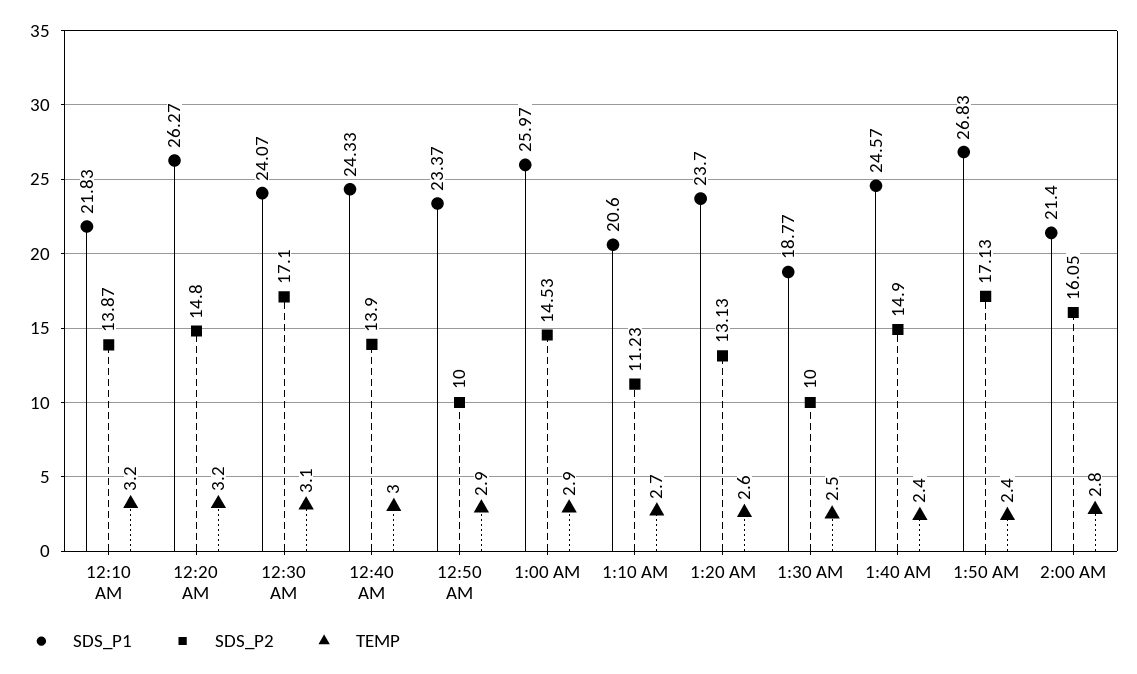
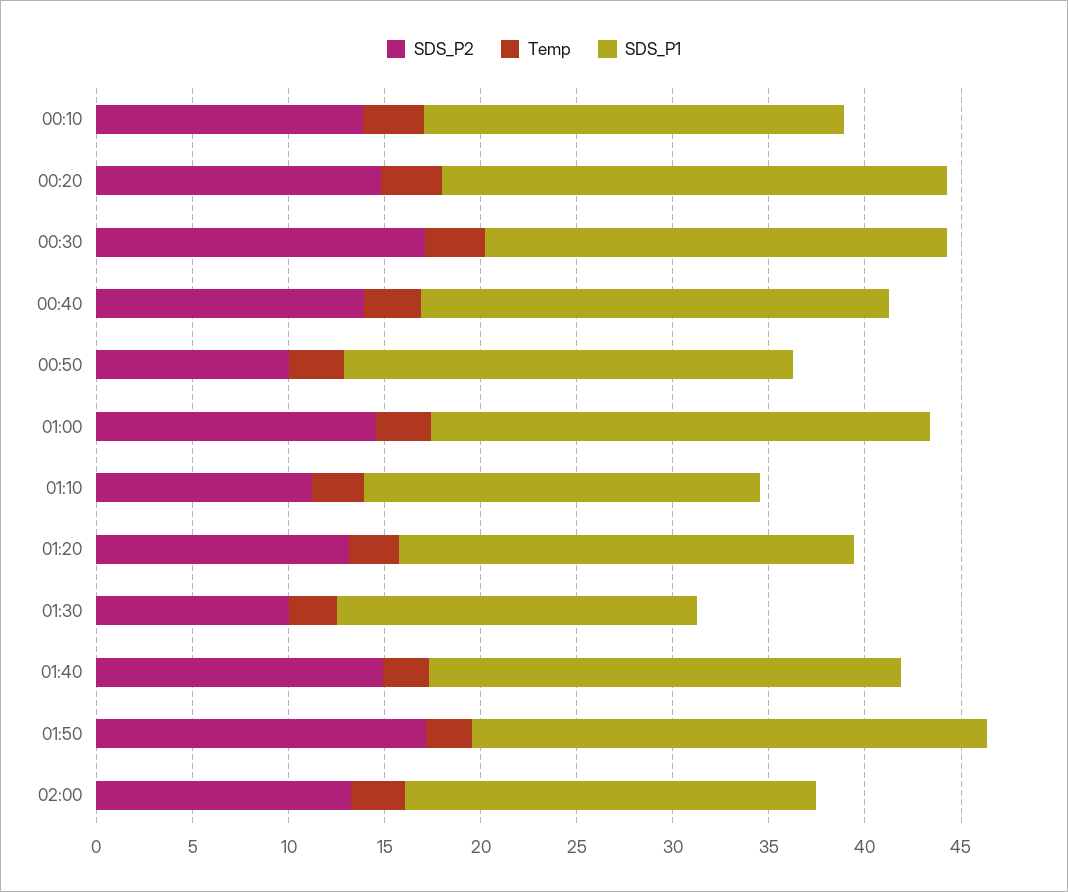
  {
    "SDS_P1": {
      "12:10 AM": 21.83,
      "12:20 AM": 26.27,
      "12:30 AM": 24.07,
      "12:40 AM": 24.33,
      "12:50 AM": 23.37,
      "1:00 AM": 25.97,
      "1:10 AM": 20.6,
      "1:20 AM": 23.7,
      "1:30 AM": 18.77,
      "1:40 AM": 24.57,
      "1:50 AM": 26.83,
      "2:00 AM": 21.4
    },
    "SDS_P2": {
      "12:10 AM": 13.87,
      "12:20 AM": 14.8,
      "12:30 AM": 17.1,
      "12:40 AM": 13.9,
      "12:50 AM": 10,
      "1:00 AM": 14.53,
      "1:10 AM": 11.23,
      "1:20 AM": 13.13,
      "1:30 AM": 10,
      "1:40 AM": 14.9,
      "1:50 AM": 17.13,
-     "2:00 AM": 16.05
+     "2:00 AM": 13
    },
    "TEMP": {
      "12:10 AM": 3.2,
      "12:20 AM": 3.2,
      "12:30 AM": 3.1,
      "12:40 AM": 3,
      "12:50 AM": 2.9,
      "1:00 AM": 2.9,
      "1:10 AM": 2.7,
      "1:20 AM": 2.6,
      "1:30 AM": 2.5,
      "1:40 AM": 2.4,
      "1:50 AM": 2.4,
      "2:00 AM": 2.8
    }
  }

